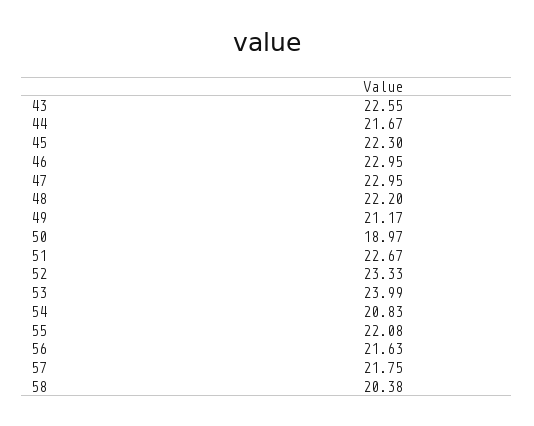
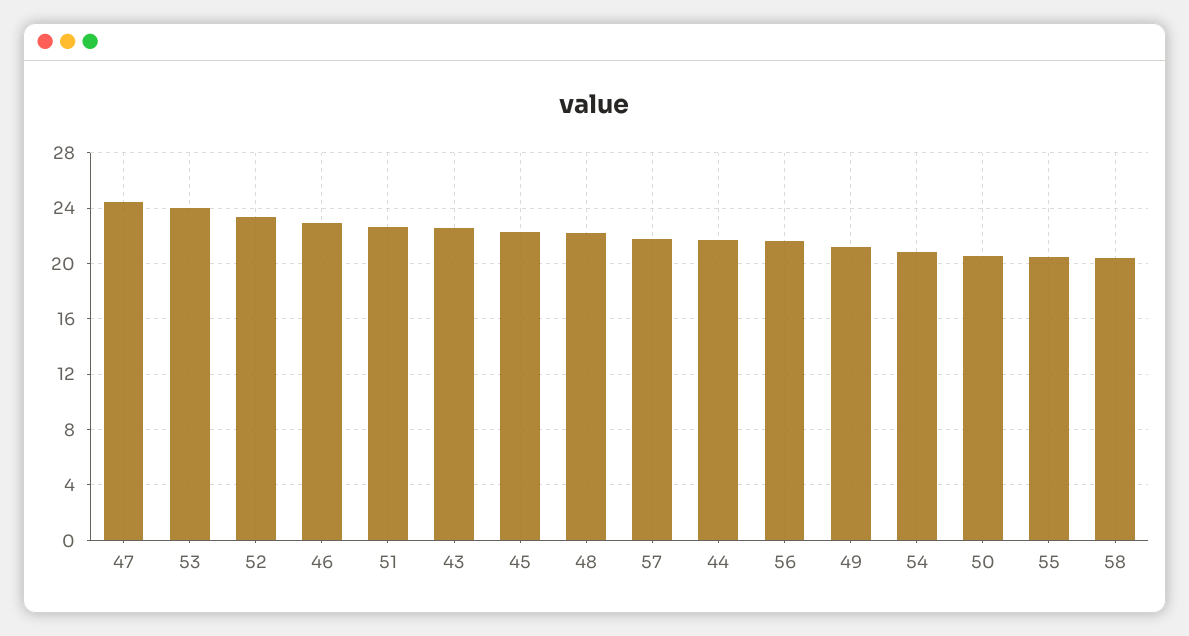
  {
    "43": 22.55,
    "44": 21.67,
    "45": 22.3,
    "46": 22.95,
-   "47": 22.95,
+   "47": 24.5,
    "48": 22.2,
    "49": 21.17,
-   "50": 18.97,
+   "50": 20.5,
    "51": 22.67,
    "52": 23.33,
    "53": 23.99,
    "54": 20.83,
-   "55": 22.08,
+   "55": 20.5,
    "56": 21.63,
    "57": 21.75,
    "58": 20.38
  }

